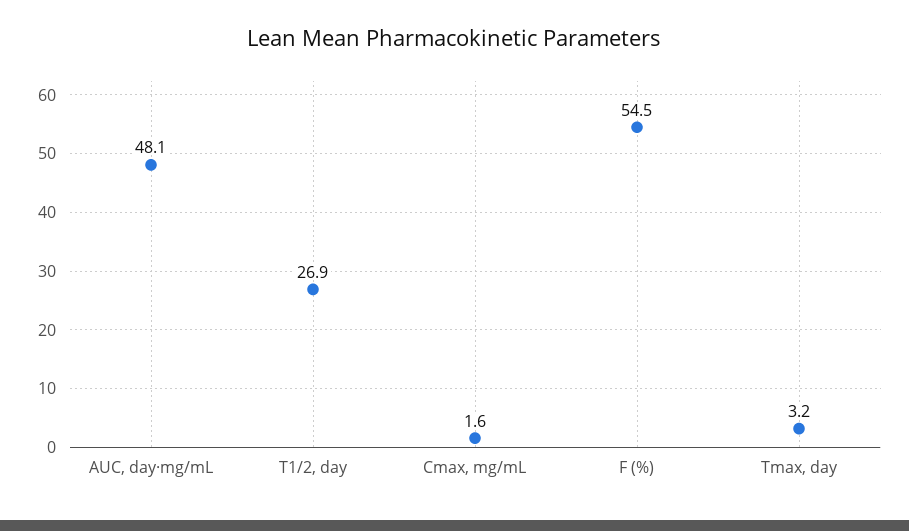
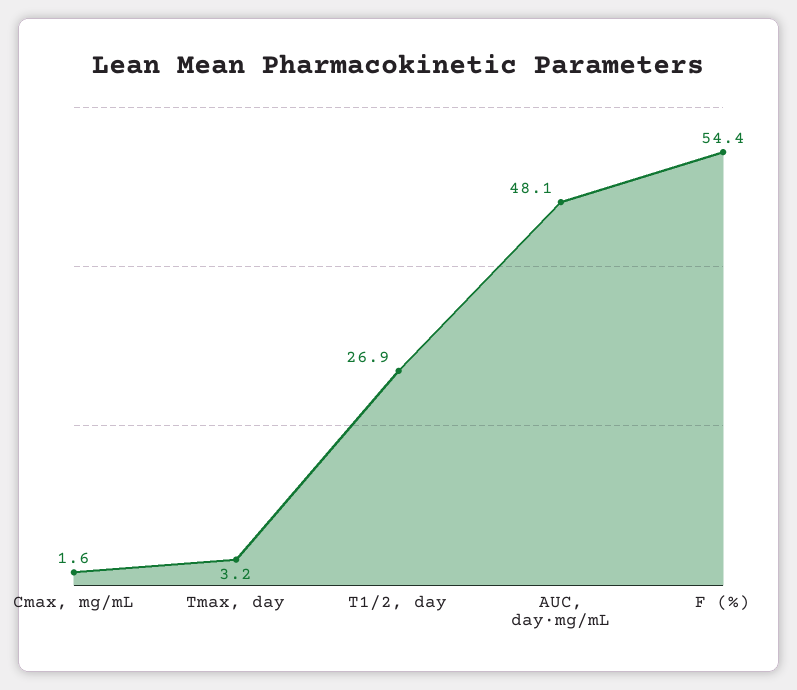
  {
    "AUC, day·mg/mL": 48.1,
    "T1/2, day": 26.9,
    "Cmax, mg/mL": 1.6,
-   "F (%)": 54.5,
+   "F (%)": 54.4,
    "Tmax, day": 3.2
  }

